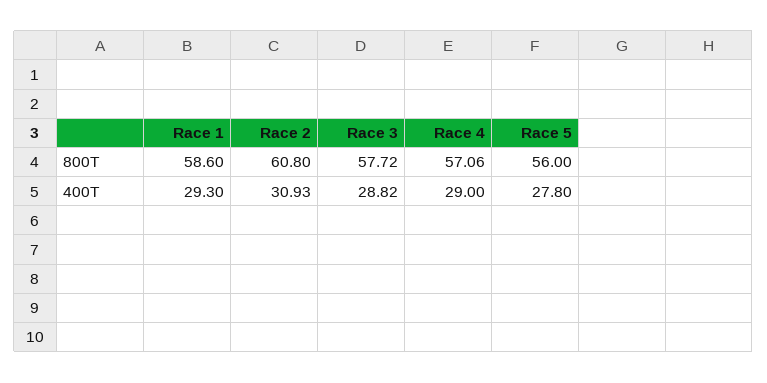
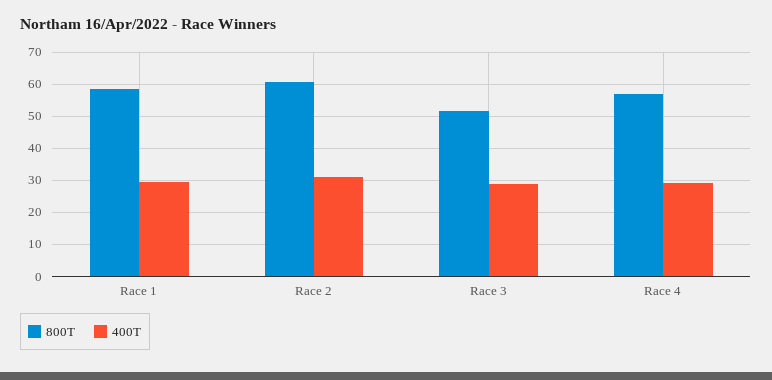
  {
    "800T": {
      "Race 1": 58.6,
      "Race 2": 60.8,
-     "Race 3": 57.72,
+     "Race 3": 52,
-     "Race 4": 57.06,
+     "Race 4": 57.06
-     "Race 5": 56
    },
    "400T": {
      "Race 1": 29.3,
      "Race 2": 30.93,
      "Race 3": 28.82,
-     "Race 4": 29,
+     "Race 4": 29
-     "Race 5": 27.8
    }
  }

